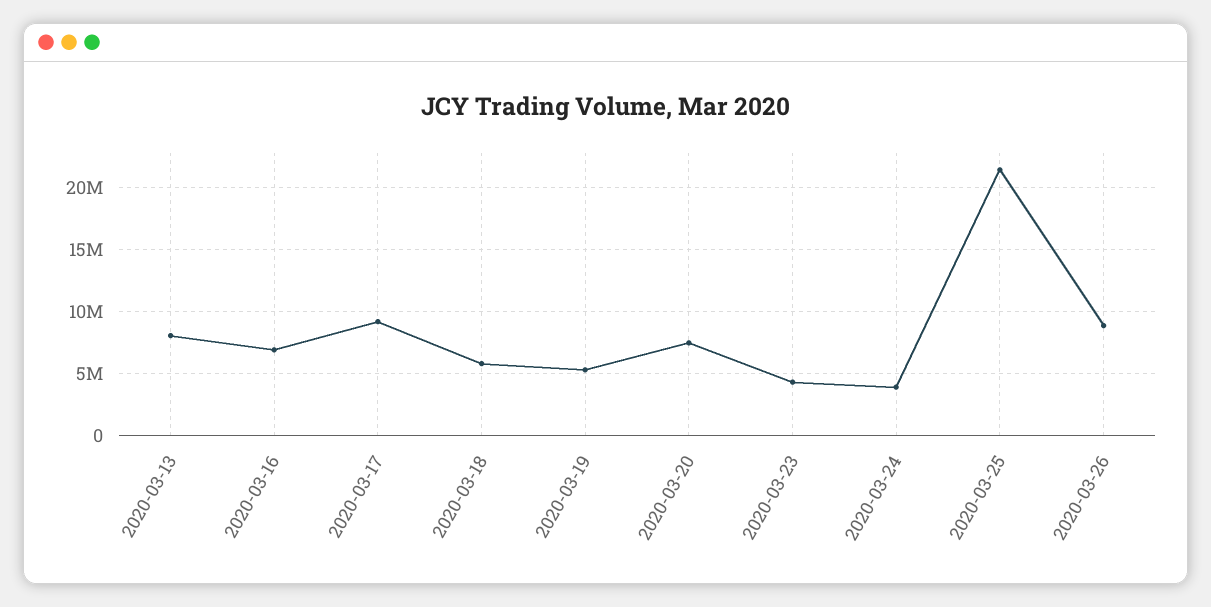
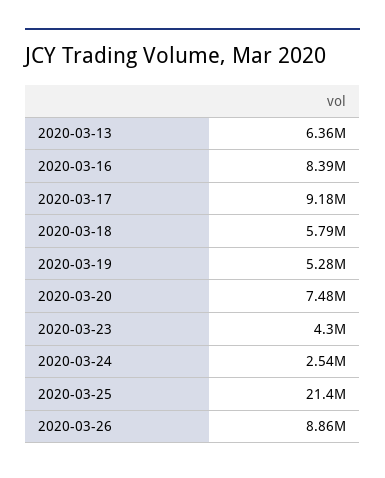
  {
-   "2020-03-13": 8000000,
+   "2020-03-13": 6360000,
-   "2020-03-16": 7000000,
+   "2020-03-16": 8390000,
    "2020-03-17": 9180000,
    "2020-03-18": 5790000,
    "2020-03-19": 5280000,
    "2020-03-20": 7480000,
    "2020-03-23": 4300000,
-   "2020-03-24": 4000000,
+   "2020-03-24": 2540000,
    "2020-03-25": 21400000,
    "2020-03-26": 8860000
  }

